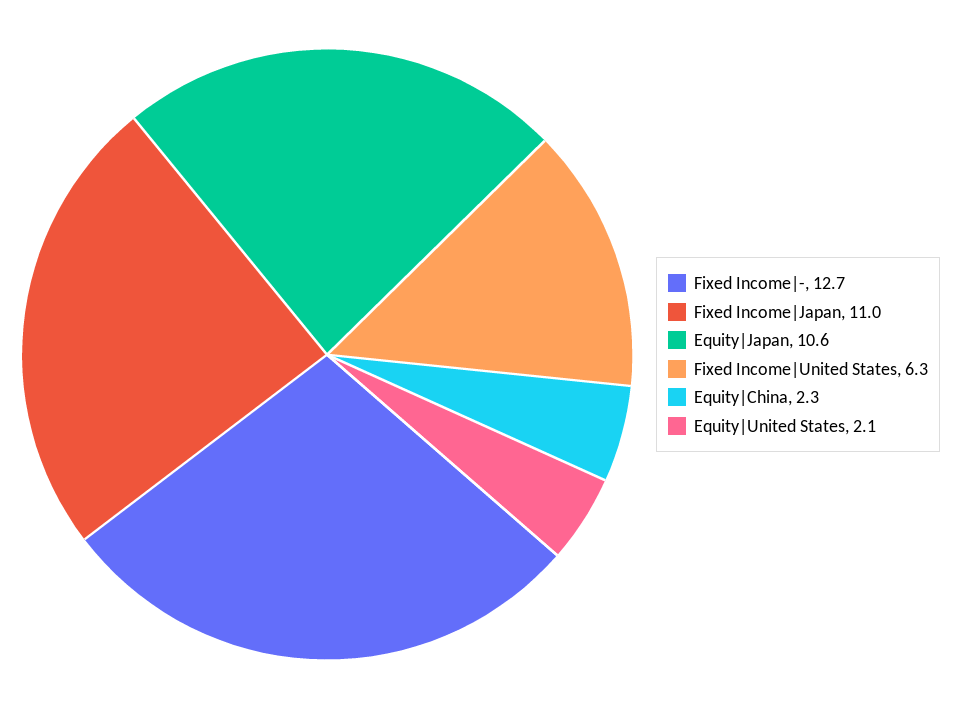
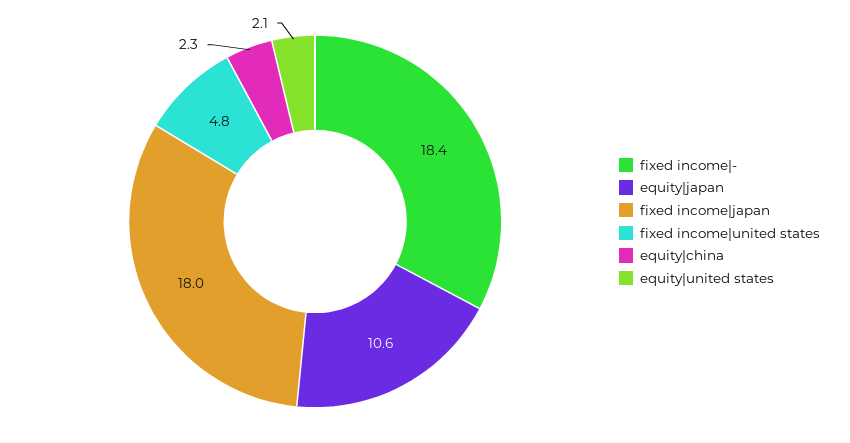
  {
-   "Fixed Income|-": 12.7,
+   "Fixed Income|-": 18.4,
-   "Fixed Income|Japan": 11,
+   "Fixed Income|Japan": 18,
    "Equity|Japan": 10.6,
-   "Fixed Income|United States": 6.3,
+   "Fixed Income|United States": 4.8,
    "Equity|China": 2.3,
    "Equity|United States": 2.1
  }

